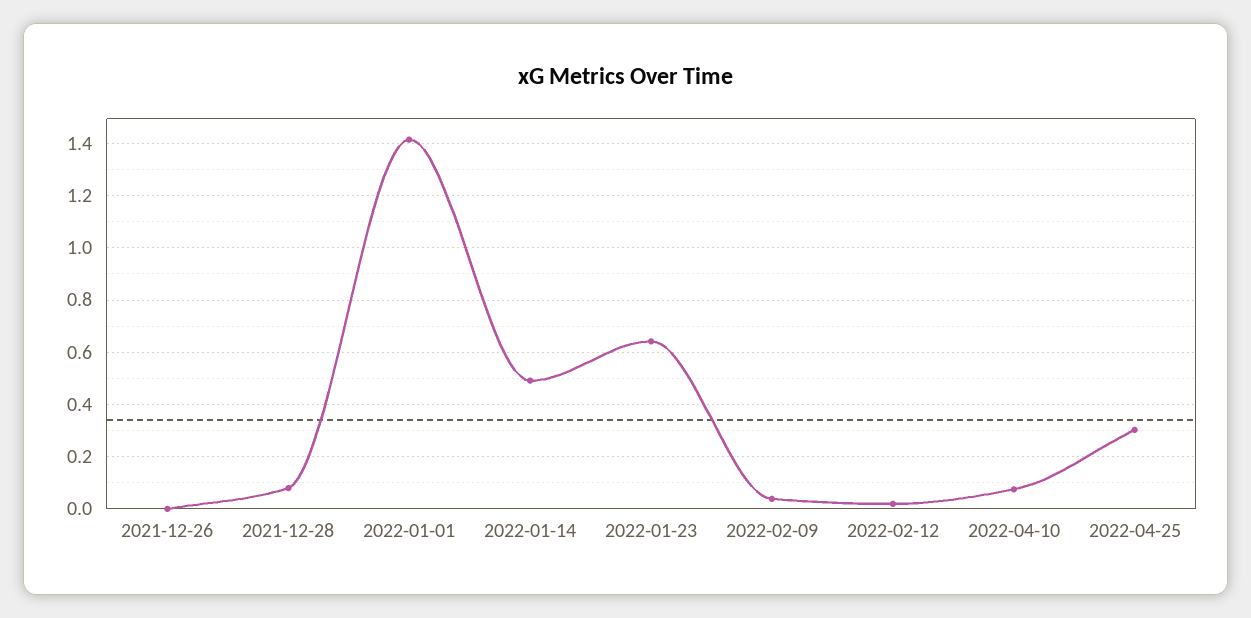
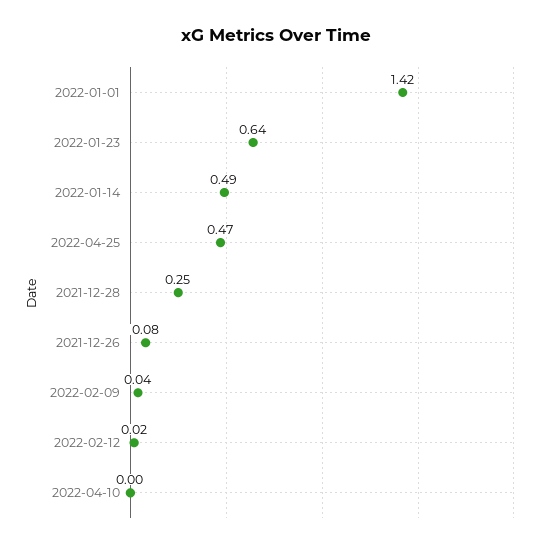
  {
-   "2021-12-26": 0,
+   "2021-12-26": 0.08,
-   "2021-12-28": 0.075,
+   "2021-12-28": 0.25,
    "2022-01-01": 1.42,
    "2022-01-14": 0.49,
    "2022-01-23": 0.64,
    "2022-02-09": 0.04,
    "2022-02-12": 0.02,
-   "2022-04-10": 0.075,
+   "2022-04-10": 0,
-   "2022-04-25": 0.3
+   "2022-04-25": 0.47
  }

